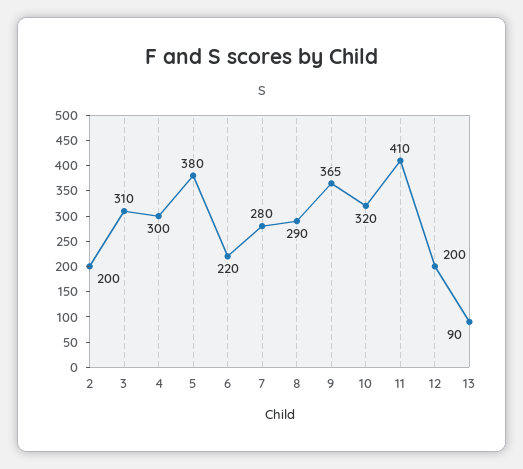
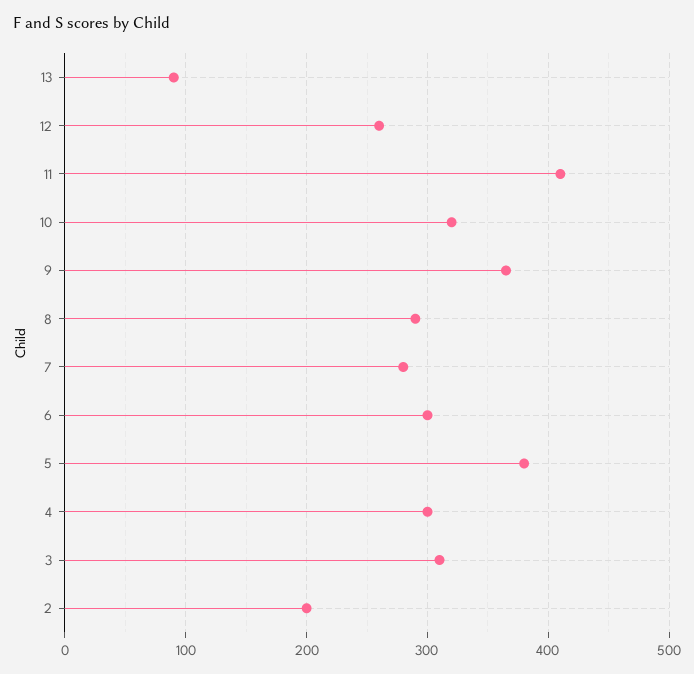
  {
    "2": 200,
    "3": 310,
    "4": 300,
    "5": 380,
-   "6": 220,
+   "6": 300,
    "7": 280,
    "8": 290,
    "9": 365,
    "10": 320,
    "11": 410,
-   "12": 200,
+   "12": 260,
    "13": 90
  }

